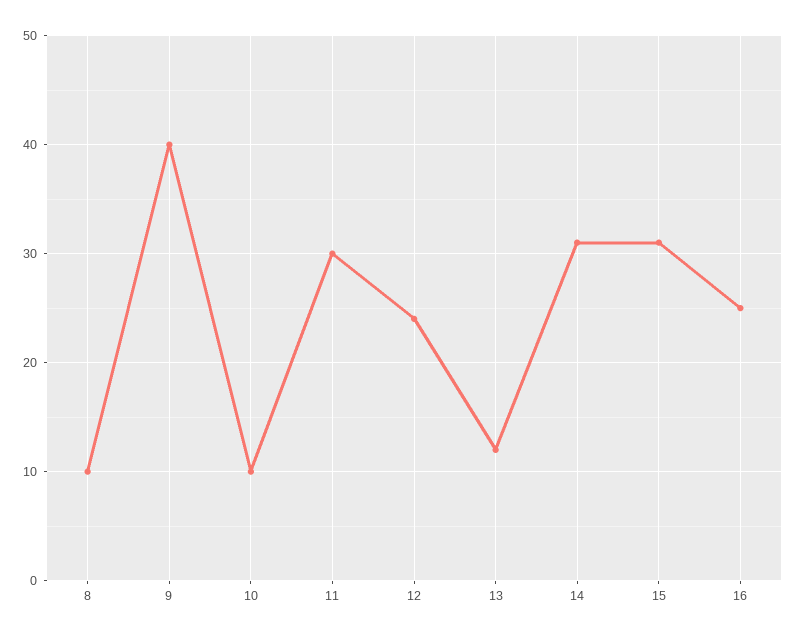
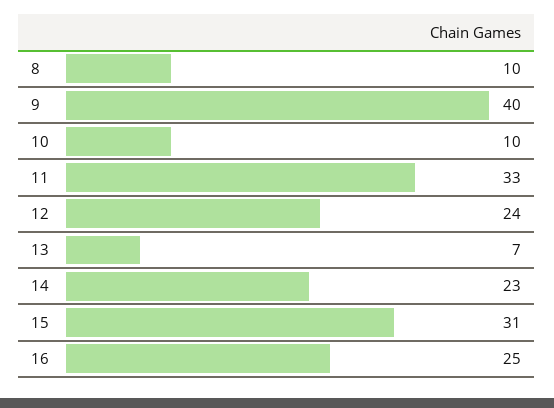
  {
    "8": 10,
    "9": 40,
    "10": 10,
-   "11": 30,
+   "11": 33,
    "12": 24,
-   "13": 12,
+   "13": 7,
-   "14": 31,
+   "14": 23,
    "15": 31,
    "16": 25
  }

